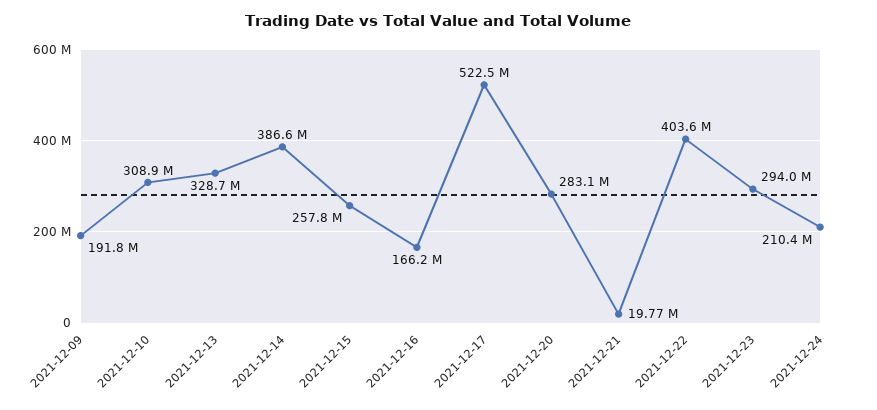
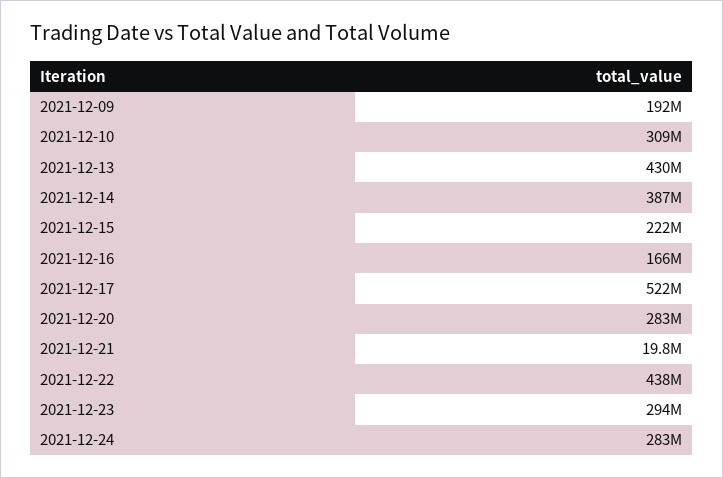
  {
    "2021-12-09": 191800000,
    "2021-12-10": 308900000,
-   "2021-12-13": 328700000,
+   "2021-12-13": 430000000,
    "2021-12-14": 386600000,
-   "2021-12-15": 257800000,
+   "2021-12-15": 222000000,
    "2021-12-16": 166200000,
    "2021-12-17": 522500000,
    "2021-12-20": 283100000,
    "2021-12-21": 19770000,
-   "2021-12-22": 403600000,
+   "2021-12-22": 438000000,
    "2021-12-23": 294000000,
-   "2021-12-24": 210400000
+   "2021-12-24": 283000000
  }

